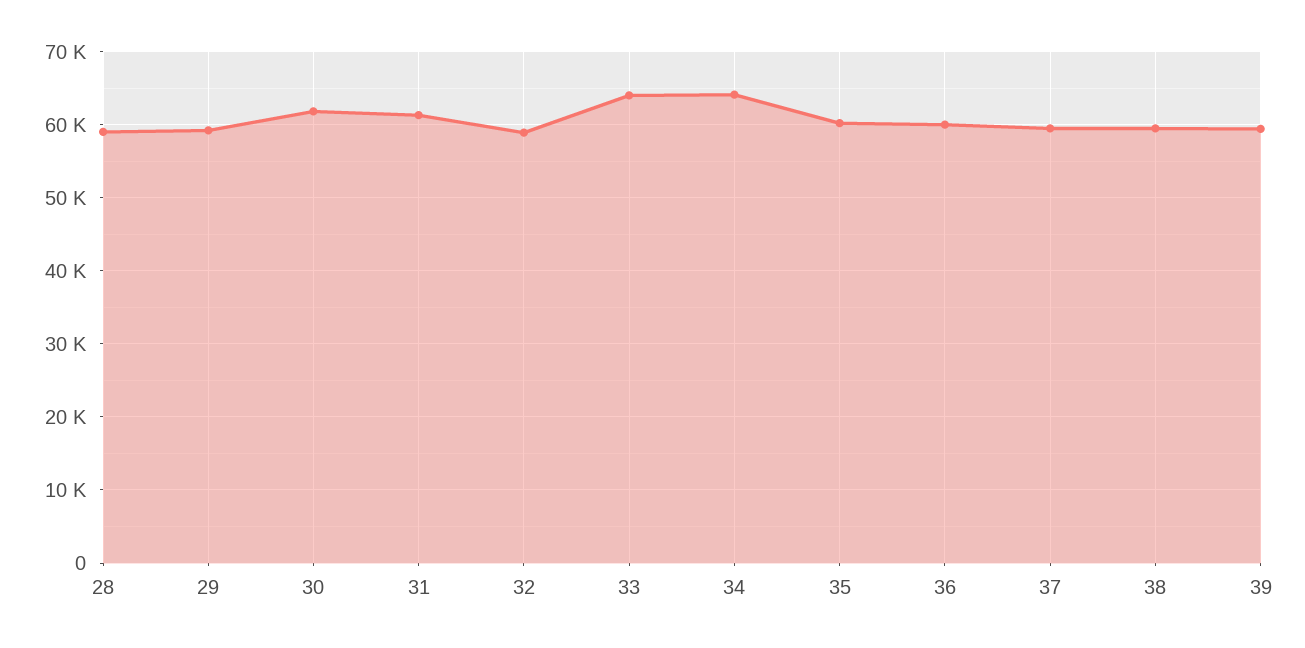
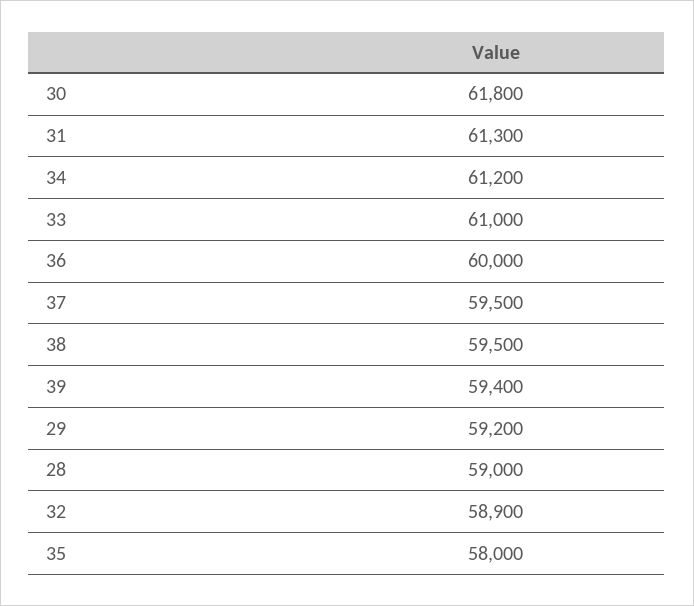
  {
    "28": 59000,
    "29": 59200,
    "30": 61800,
    "31": 61300,
    "32": 58900,
-   "33": 64000,
+   "33": 61000,
-   "34": 64000,
+   "34": 61200,
-   "35": 60000,
+   "35": 58000,
    "36": 60000,
    "37": 59500,
    "38": 59500,
    "39": 59400
  }

